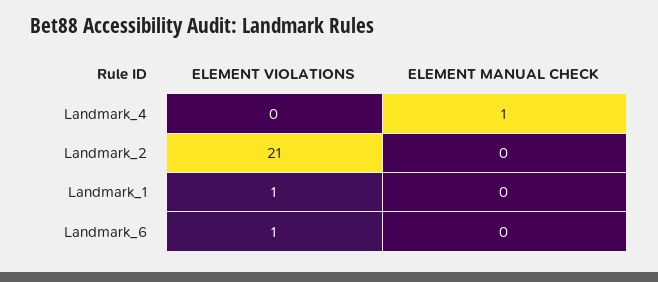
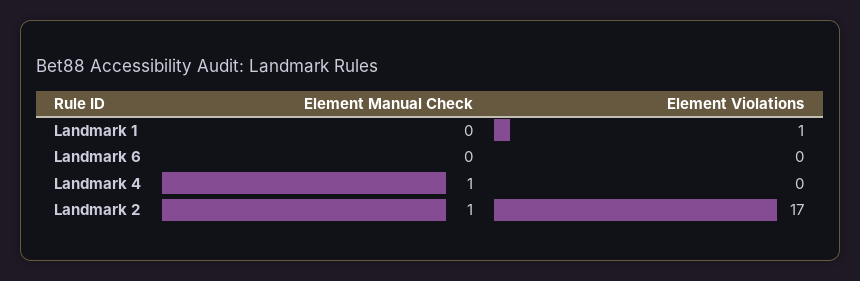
  {
    "ELEMENT VIOLATIONS": {
      "Landmark_4": 0,
-     "Landmark_2": 21,
+     "Landmark_2": 17,
      "Landmark_1": 1,
-     "Landmark_6": 1
+     "Landmark_6": 0
    },
    "ELEMENT MANUAL CHECK": {
      "Landmark_4": 1,
-     "Landmark_2": 0,
+     "Landmark_2": 1,
      "Landmark_1": 0,
      "Landmark_6": 0
    }
  }

